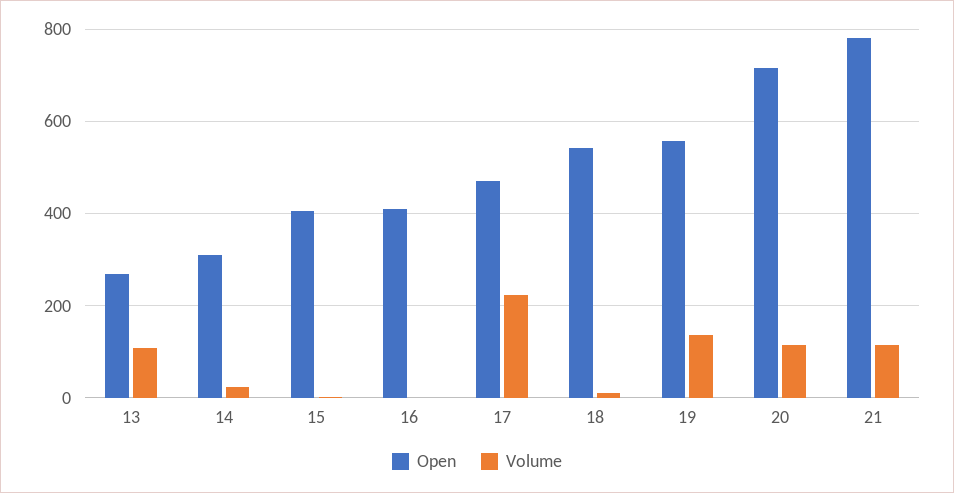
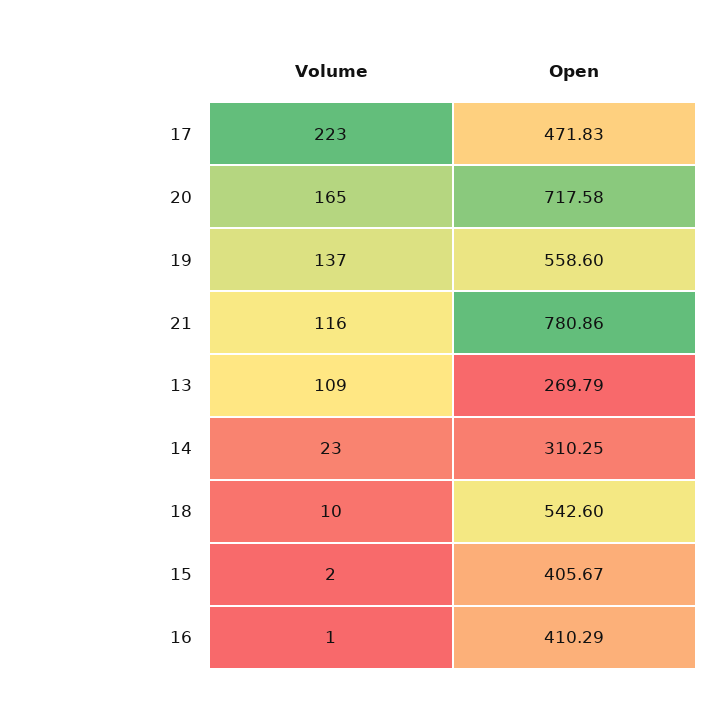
  {
    "Open": {
      "13": 269.79,
      "14": 310.25,
      "15": 405.67,
      "16": 410.29,
      "17": 471.83,
      "18": 542.6,
      "19": 558.6,
      "20": 717.58,
      "21": 780.86
    },
    "Volume": {
      "13": 109,
      "14": 23,
      "15": 2,
      "16": 1,
      "17": 223,
      "18": 10,
      "19": 137,
-     "20": 120,
+     "20": 165,
      "21": 116
    }
  }

